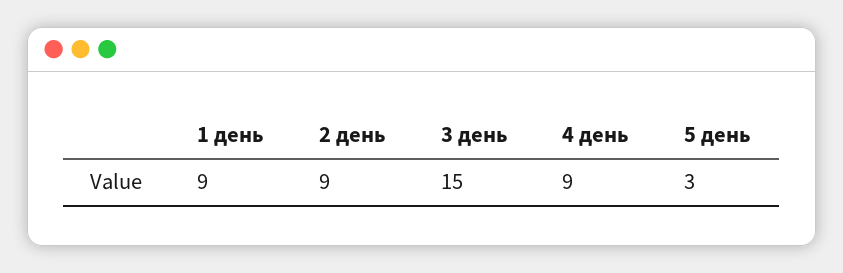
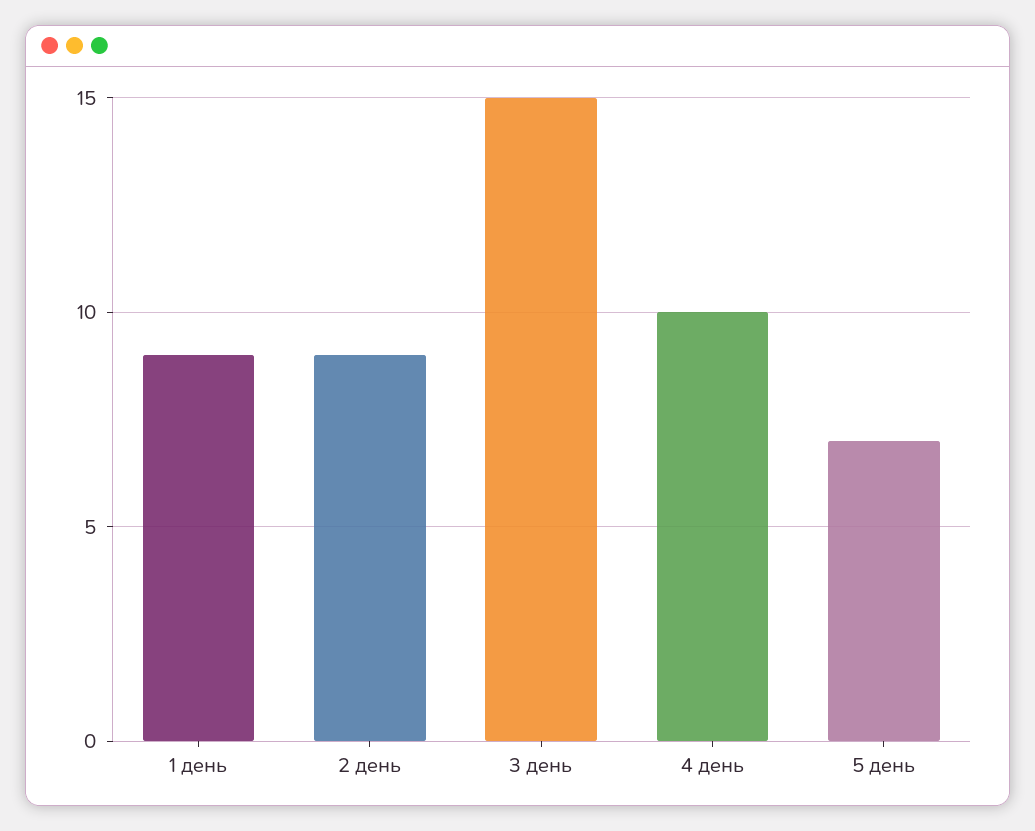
  {
    "1 день": 9,
    "2 день": 9,
    "3 день": 15,
-   "4 день": 9,
+   "4 день": 10,
-   "5 день": 3
+   "5 день": 7
  }

